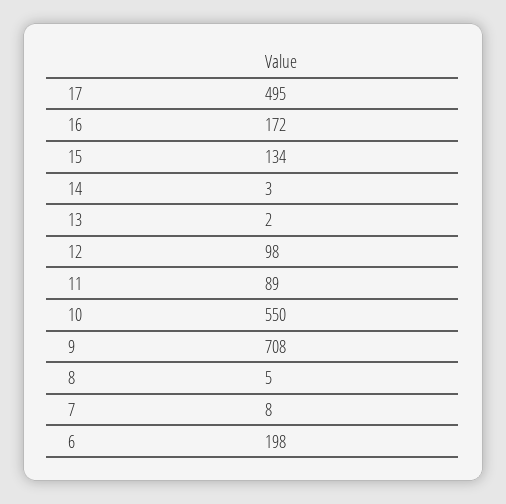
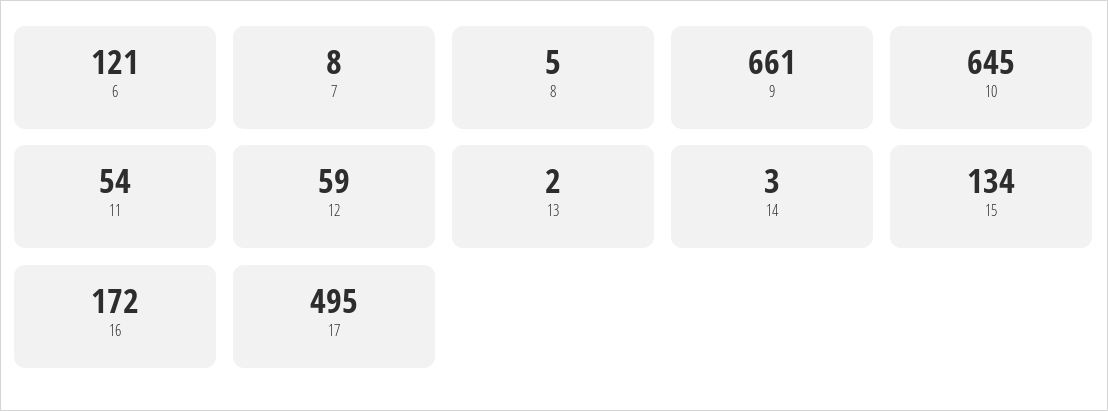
  {
    "17": 495,
    "16": 172,
    "15": 134,
    "14": 3,
    "13": 2,
-   "12": 98,
+   "12": 59,
-   "11": 89,
+   "11": 54,
-   "10": 550,
+   "10": 645,
-   "9": 708,
+   "9": 661,
    "8": 5,
    "7": 8,
-   "6": 198
+   "6": 121
  }

